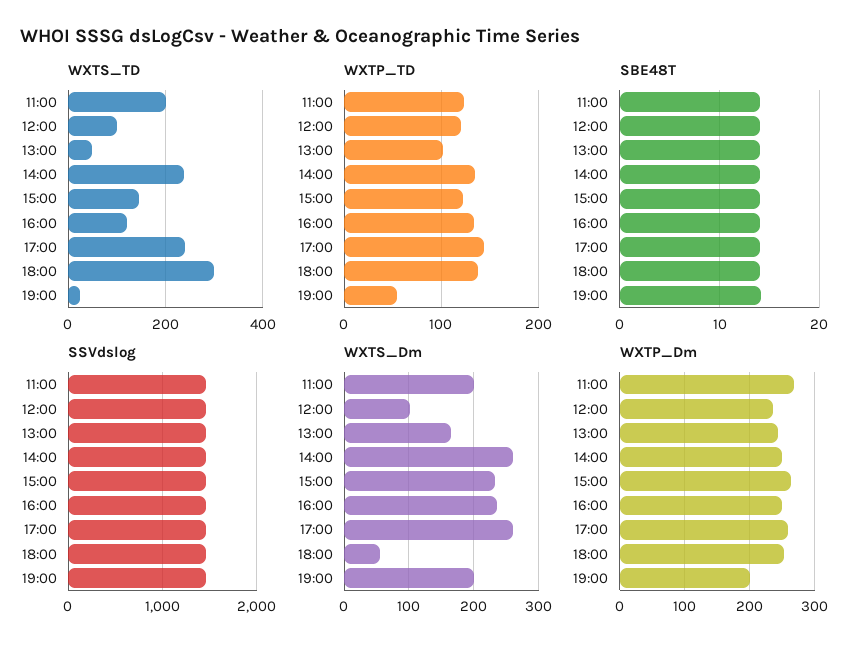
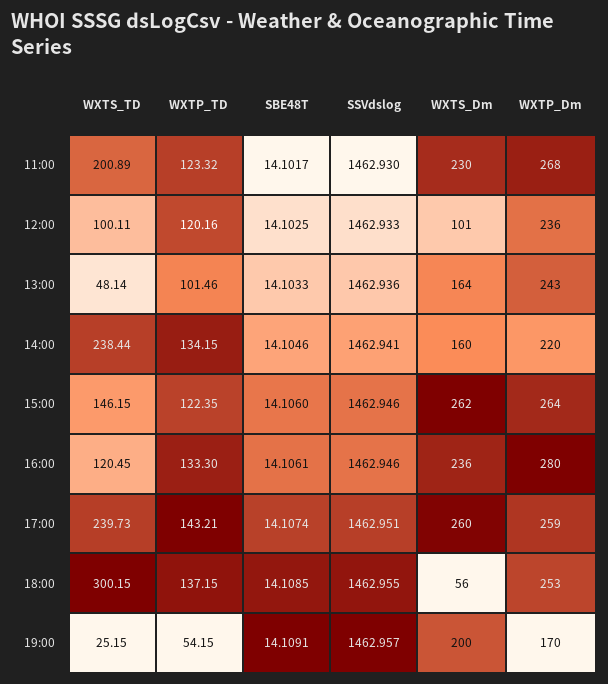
  {
    "WXTS_TD": {
      "11:00": 200.89,
      "12:00": 100.11,
      "13:00": 48.14,
      "14:00": 238.44,
      "15:00": 146.15,
      "16:00": 120.45,
      "17:00": 239.73,
      "18:00": 300.15,
      "19:00": 25.15
    },
    "WXTP_TD": {
      "11:00": 123.32,
      "12:00": 120.16,
      "13:00": 101.46,
      "14:00": 134.15,
      "15:00": 122.35,
      "16:00": 133.3,
      "17:00": 143.21,
      "18:00": 137.15,
      "19:00": 54.15
    },
    "SBE48T": {
      "11:00": 14.1017,
      "12:00": 14.1025,
      "13:00": 14.1033,
      "14:00": 14.1046,
      "15:00": 14.106,
      "16:00": 14.1061,
      "17:00": 14.1074,
      "18:00": 14.1085,
      "19:00": 14.1091
    },
    "SSVdslog": {
      "11:00": 1462.93,
      "12:00": 1462.933,
      "13:00": 1462.936,
      "14:00": 1462.941,
      "15:00": 1462.946,
      "16:00": 1462.946,
      "17:00": 1462.951,
      "18:00": 1462.955,
      "19:00": 1462.957
    },
    "WXTS_Dm": {
-     "11:00": 200,
+     "11:00": 230,
      "12:00": 101,
      "13:00": 164,
-     "14:00": 260,
+     "14:00": 160,
-     "15:00": 230,
+     "15:00": 262,
      "16:00": 236,
      "17:00": 260,
      "18:00": 56,
      "19:00": 200
    },
    "WXTP_Dm": {
      "11:00": 268,
      "12:00": 236,
      "13:00": 243,
-     "14:00": 250,
+     "14:00": 220,
      "15:00": 264,
-     "16:00": 250,
+     "16:00": 280,
      "17:00": 259,
      "18:00": 253,
-     "19:00": 200
+     "19:00": 170
    }
  }

